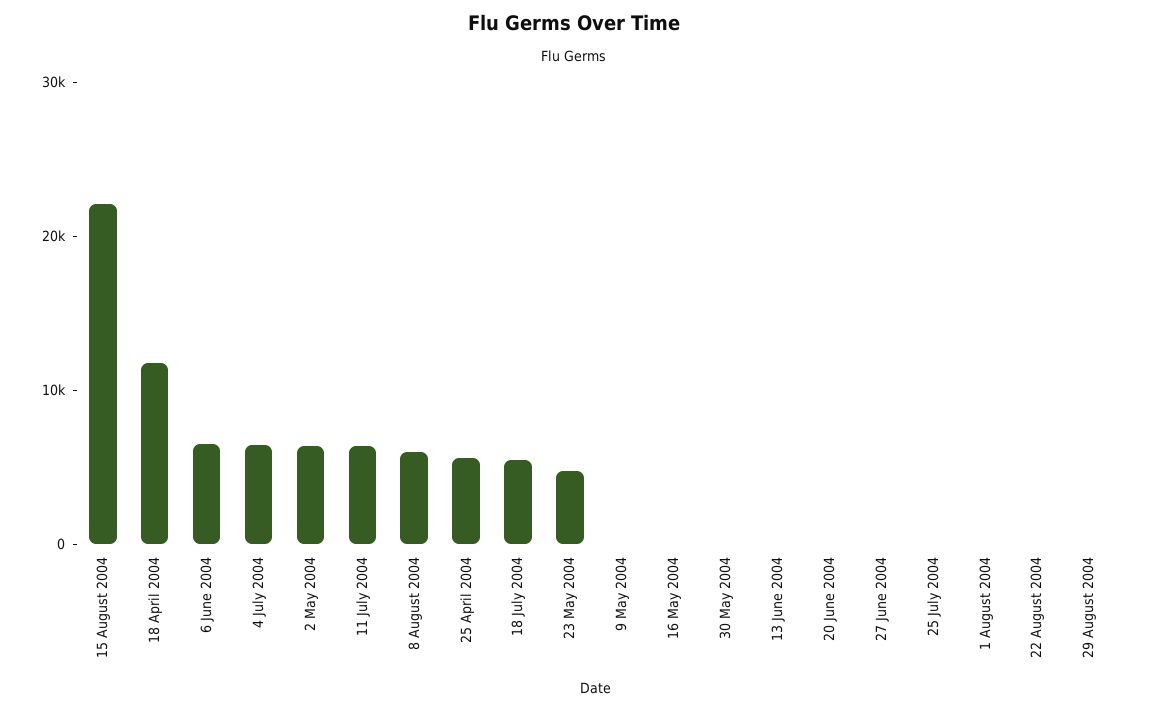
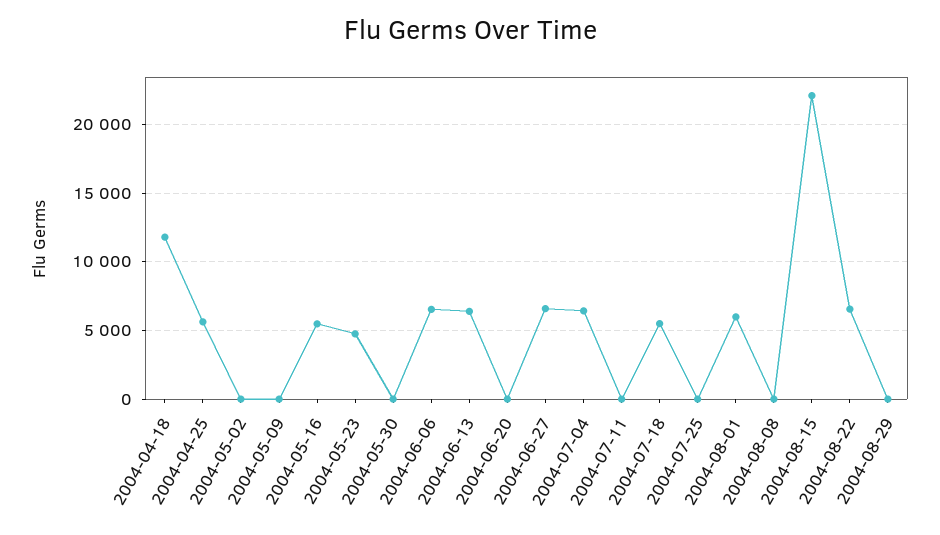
  {
    "15 August 2004": 22000,
    "18 April 2004": 12000,
    "6 June 2004": 6500,
    "4 July 2004": 6500,
-   "2 May 2004": 6000,
+   "2 May 2004": 0,
-   "11 July 2004": 6000,
+   "11 July 2004": 0,
-   "8 August 2004": 6000,
+   "8 August 2004": 0,
    "25 April 2004": 5500,
    "18 July 2004": 5500,
    "23 May 2004": 5000,
    "9 May 2004": 0,
-   "16 May 2004": 0,
+   "16 May 2004": 5500,
    "30 May 2004": 0,
-   "13 June 2004": 0,
+   "13 June 2004": 6500,
    "20 June 2004": 0,
-   "27 June 2004": 0,
+   "27 June 2004": 6500,
    "25 July 2004": 0,
-   "1 August 2004": 0,
+   "1 August 2004": 6000,
-   "22 August 2004": 0,
+   "22 August 2004": 6500,
    "29 August 2004": 0
  }

